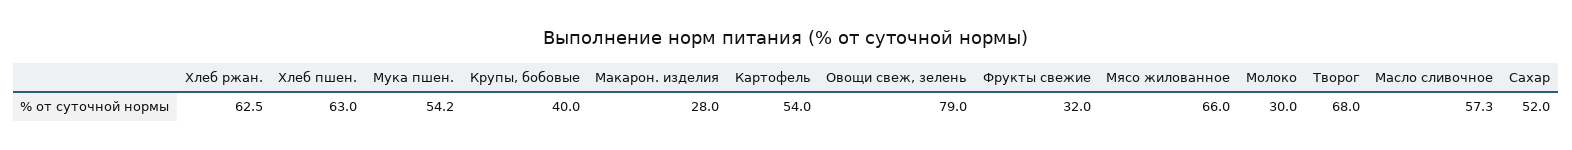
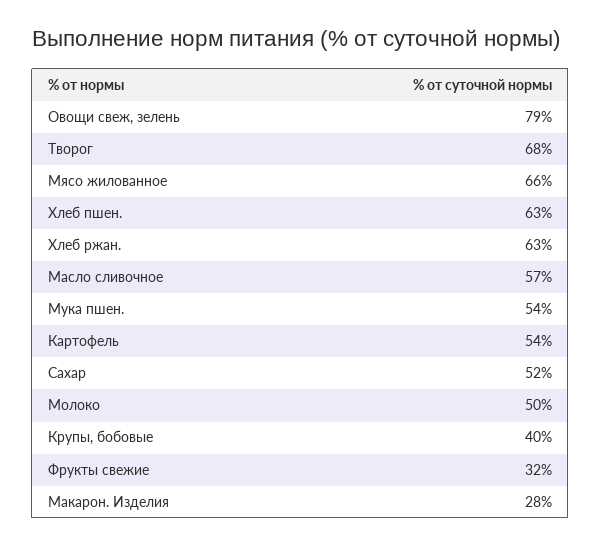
  {
    "Хлеб ржан.": 62.5,
    "Хлеб пшен.": 63,
    "Мука пшен.": 54.2,
    "Крупы, бобовые": 40,
    "Макарон. изделия": 28,
    "Картофель": 54,
    "Овощи свеж, зелень": 79,
    "Фрукты свежие": 32,
    "Мясо жилованное": 66,
-   "Молоко": 30,
+   "Молоко": 50,
    "Творог": 68,
    "Масло сливочное": 57.3,
    "Сахар": 52
  }

